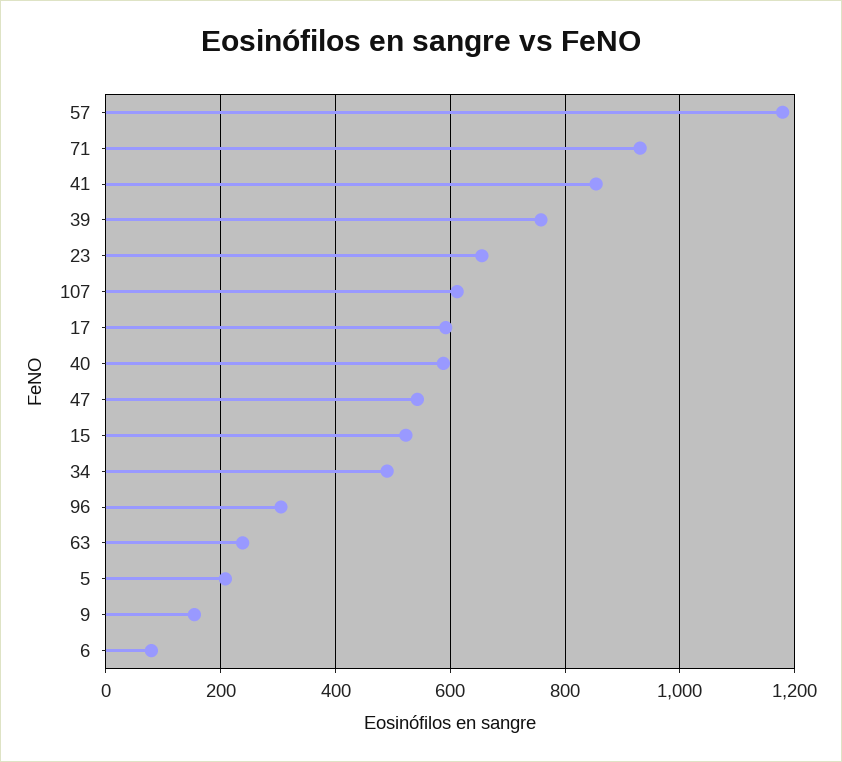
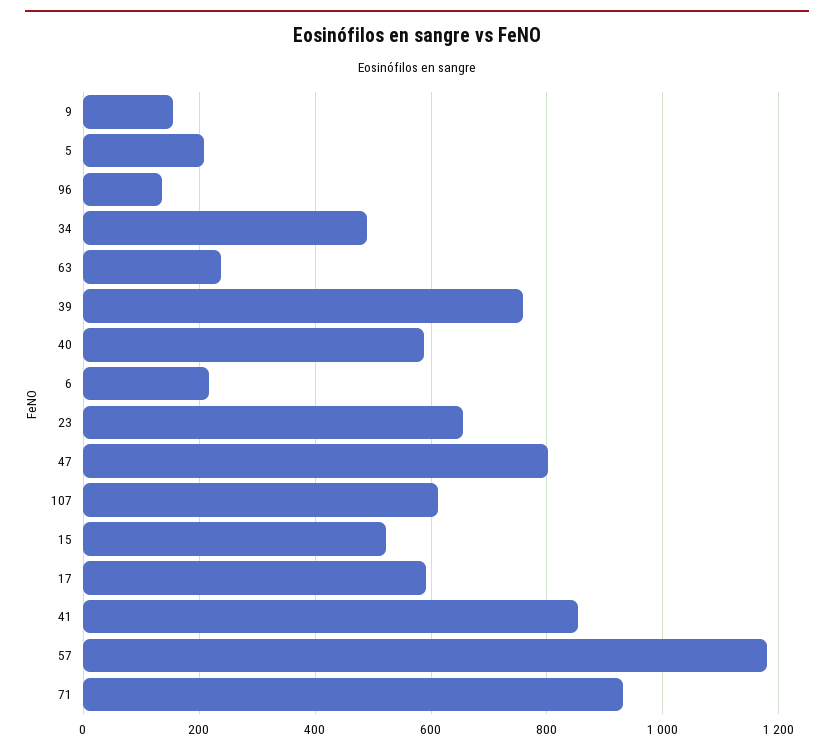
  {
    "57": 1180,
    "71": 940,
    "41": 860,
    "39": 760,
    "23": 660,
    "107": 620,
    "17": 600,
    "40": 580,
-   "47": 540,
+   "47": 800,
    "15": 520,
    "34": 500,
-   "96": 300,
+   "96": 140,
    "63": 240,
    "5": 200,
    "9": 160,
-   "6": 80
+   "6": 220
  }

